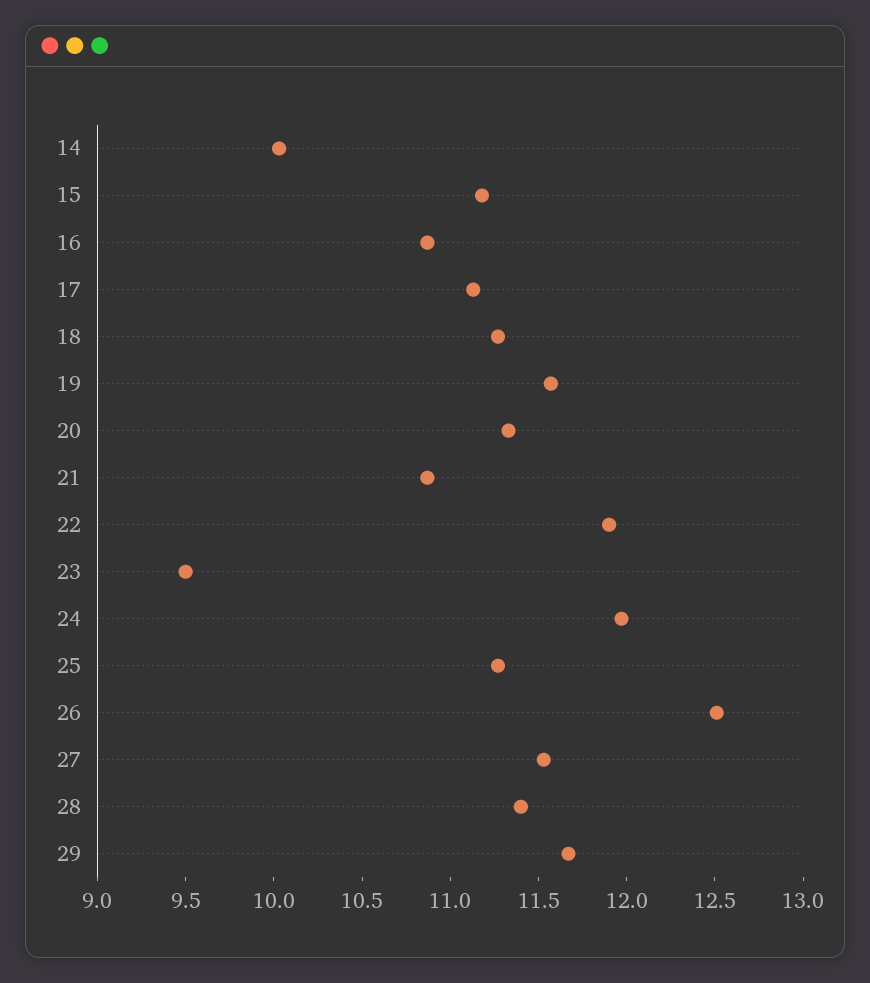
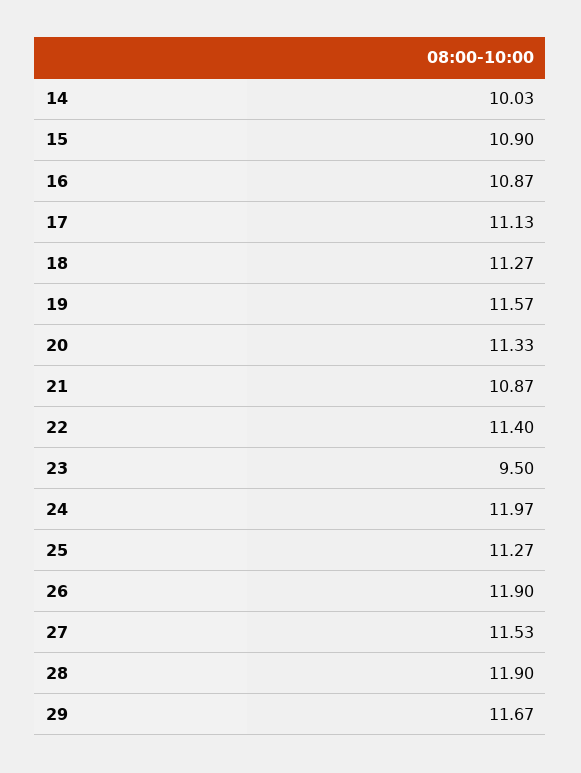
  {
    "14": 10.03,
-   "15": 11.2,
+   "15": 10.9,
    "16": 10.87,
    "17": 11.13,
    "18": 11.27,
    "19": 11.57,
    "20": 11.33,
    "21": 10.87,
-   "22": 11.9,
+   "22": 11.4,
    "23": 9.5,
    "24": 11.97,
    "25": 11.27,
-   "26": 12.5,
+   "26": 11.9,
    "27": 11.53,
-   "28": 11.4,
+   "28": 11.9,
    "29": 11.67
  }

